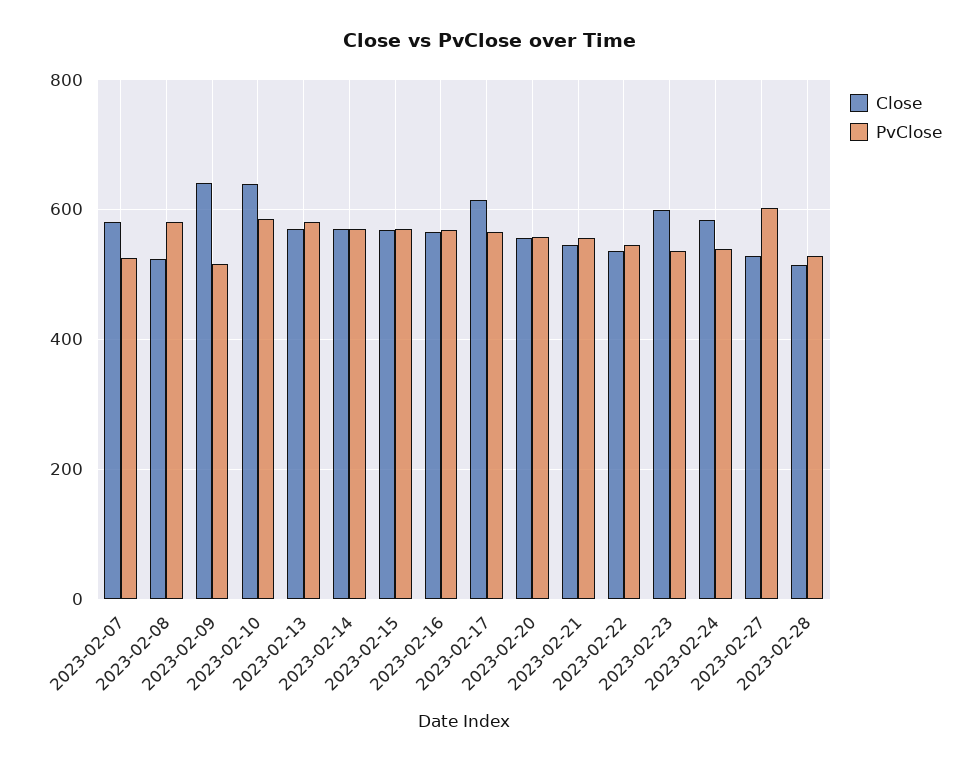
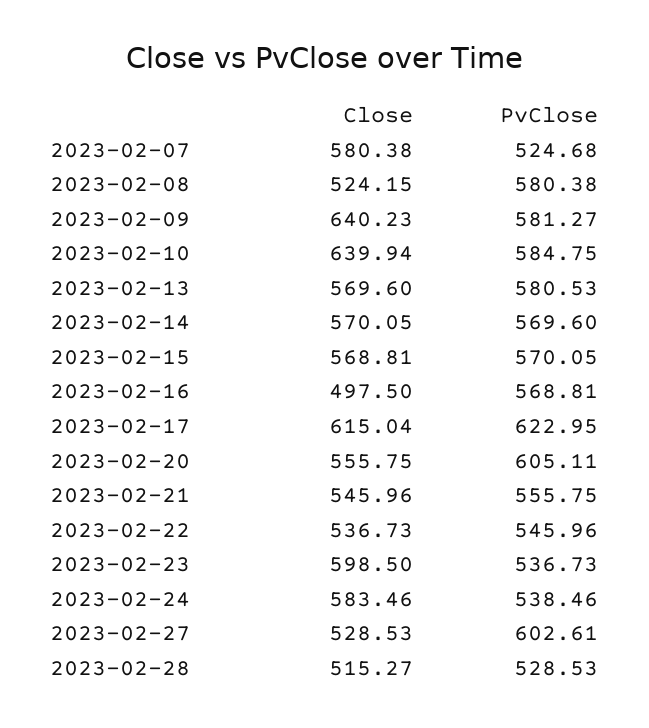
  {
    "Close": {
      "2023-02-07": 580.38,
      "2023-02-08": 524.15,
      "2023-02-09": 640.23,
      "2023-02-10": 639.94,
      "2023-02-13": 569.6,
      "2023-02-14": 570.05,
      "2023-02-15": 568.81,
-     "2023-02-16": 560,
+     "2023-02-16": 497.5,
      "2023-02-17": 615.04,
      "2023-02-20": 555.75,
      "2023-02-21": 545.96,
      "2023-02-22": 536.73,
      "2023-02-23": 598.5,
      "2023-02-24": 583.46,
      "2023-02-27": 528.53,
      "2023-02-28": 515.27
    },
    "PvClose": {
      "2023-02-07": 524.68,
      "2023-02-08": 580.38,
-     "2023-02-09": 520,
+     "2023-02-09": 581.27,
      "2023-02-10": 584.75,
      "2023-02-13": 580.53,
      "2023-02-14": 569.6,
      "2023-02-15": 570.05,
      "2023-02-16": 568.81,
-     "2023-02-17": 560,
+     "2023-02-17": 622.95,
-     "2023-02-20": 560,
+     "2023-02-20": 605.11,
      "2023-02-21": 555.75,
      "2023-02-22": 545.96,
      "2023-02-23": 536.73,
      "2023-02-24": 538.46,
      "2023-02-27": 602.61,
      "2023-02-28": 528.53
    }
  }

